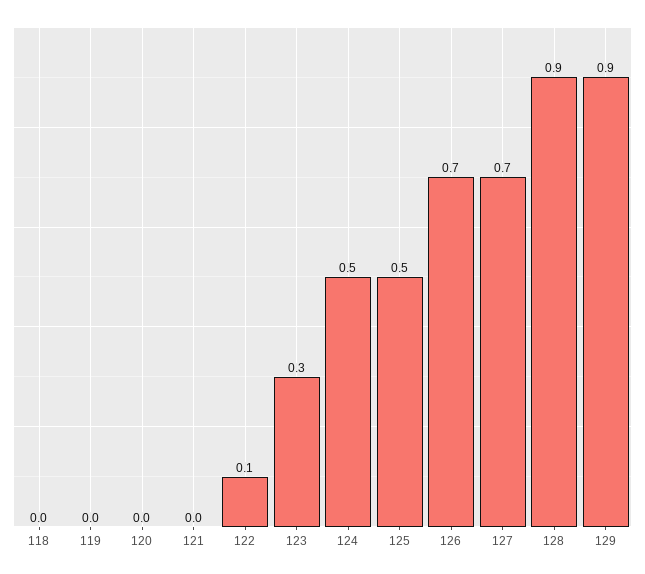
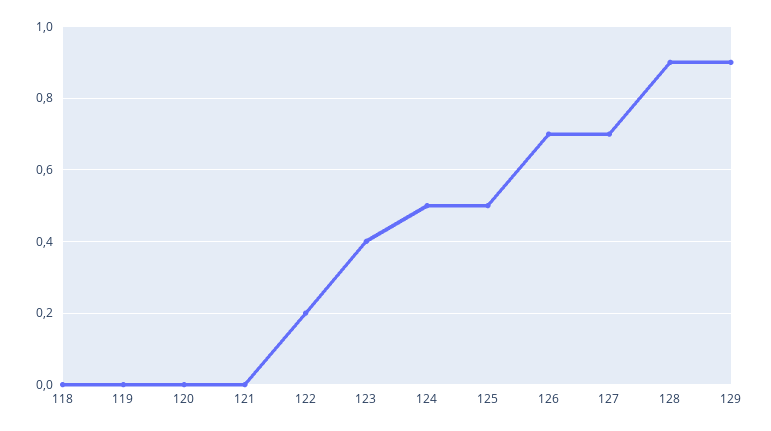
  {
    "118": 0,
    "119": 0,
    "120": 0,
    "121": 0,
-   "122": 0.1,
+   "122": 0.2,
-   "123": 0.3,
+   "123": 0.4,
    "124": 0.5,
    "125": 0.5,
    "126": 0.7,
    "127": 0.7,
    "128": 0.9,
    "129": 0.9
  }

